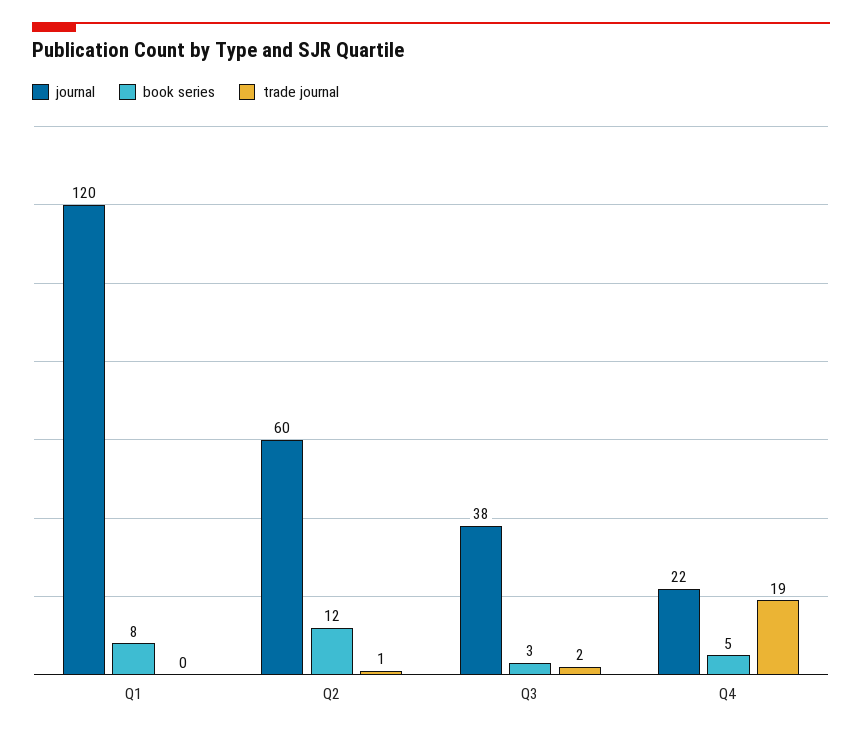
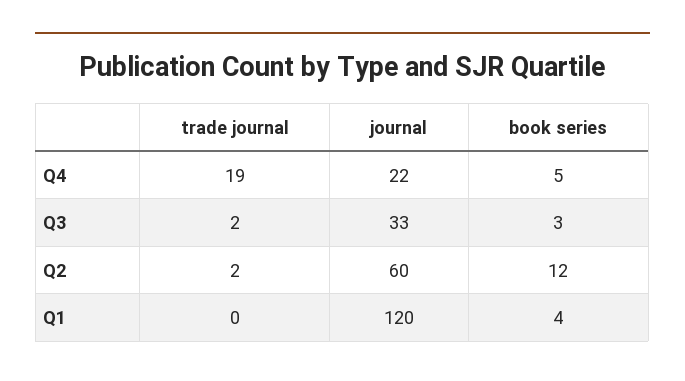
  {
    "journal": {
      "Q1": 120,
      "Q2": 60,
-     "Q3": 38,
+     "Q3": 33,
      "Q4": 22
    },
    "book series": {
-     "Q1": 8,
+     "Q1": 4,
      "Q2": 12,
      "Q3": 3,
      "Q4": 5
    },
    "trade journal": {
      "Q1": 0,
-     "Q2": 1,
+     "Q2": 2,
      "Q3": 2,
      "Q4": 19
    }
  }

